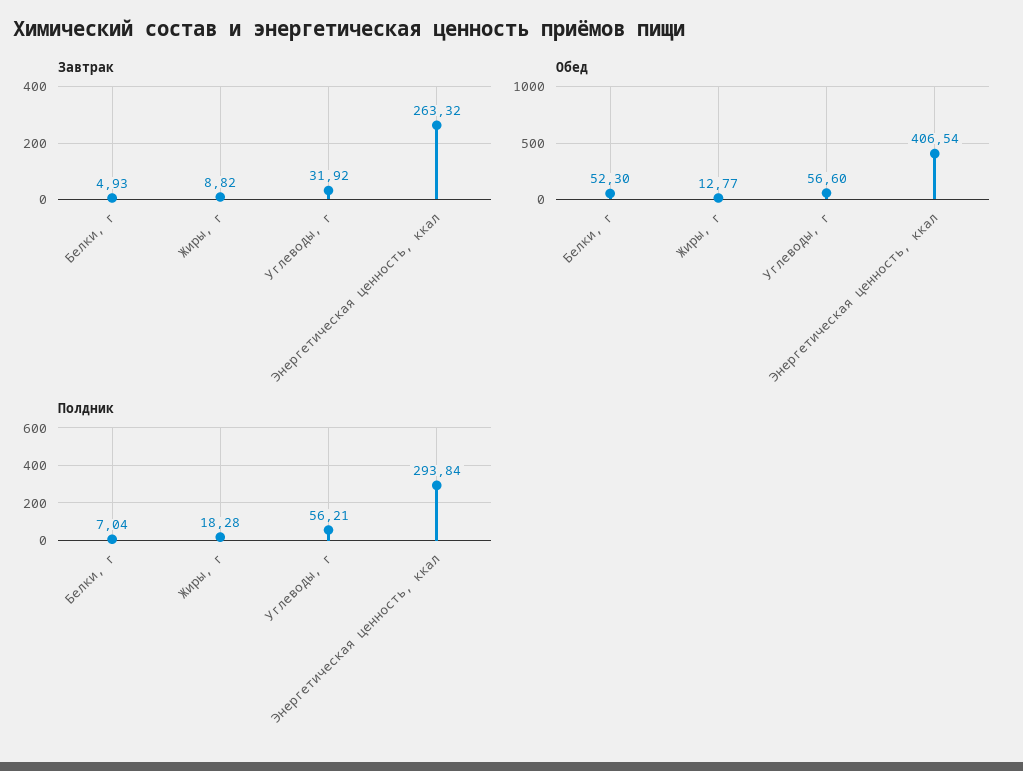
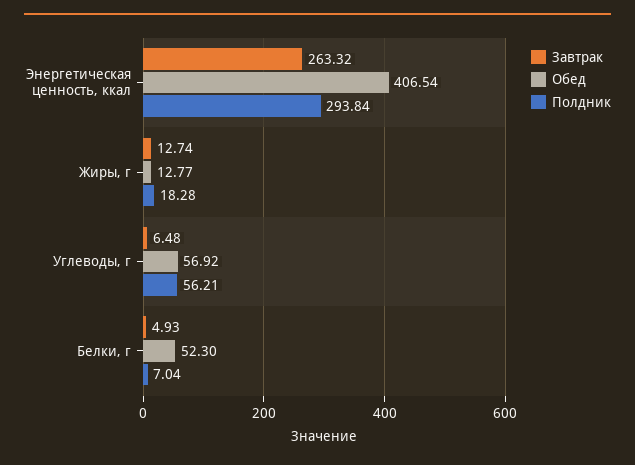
  {
    "Завтрак": {
      "Белки, г": 4.93,
-     "Жиры, г": 8.82,
+     "Жиры, г": 12.74,
-     "Углеводы, г": 31.92,
+     "Углеводы, г": 6.48,
      "Энергетическая ценность, ккал": 263.32
    },
    "Обед": {
      "Белки, г": 52.3,
      "Жиры, г": 12.77,
-     "Углеводы, г": 56.6,
+     "Углеводы, г": 56.92,
      "Энергетическая ценность, ккал": 406.54
    },
    "Полдник": {
      "Белки, г": 7.04,
      "Жиры, г": 18.28,
      "Углеводы, г": 56.21,
      "Энергетическая ценность, ккал": 293.84
    }
  }

